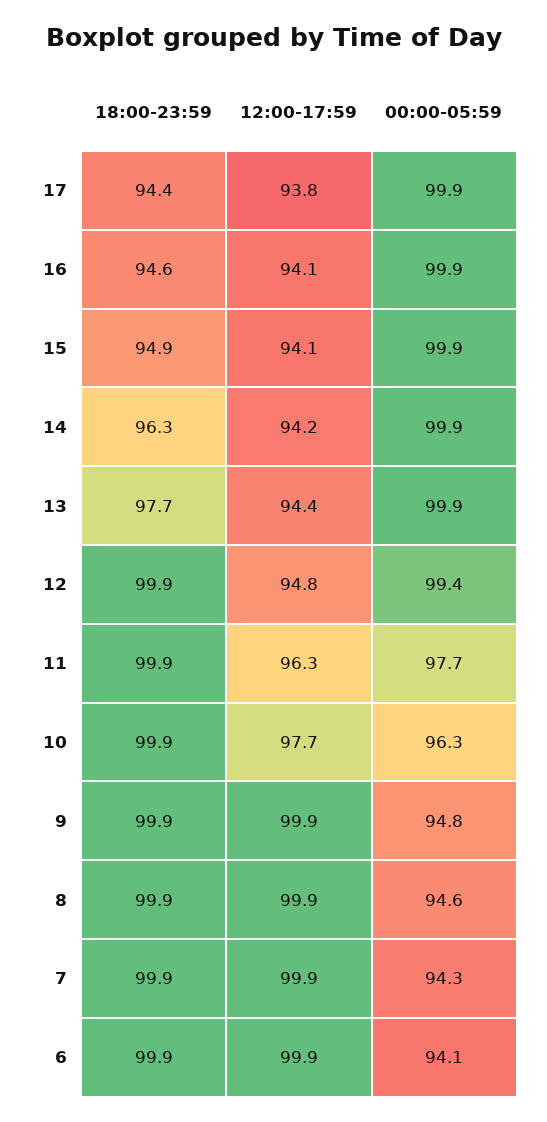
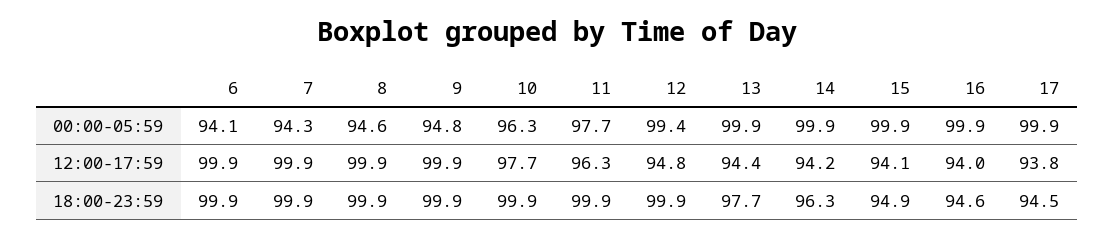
  {
    "18:00-23:59": {
-     "17": 94.4,
+     "17": 94.5,
      "16": 94.6,
      "15": 94.9,
      "14": 96.3,
      "13": 97.7,
      "12": 99.9,
      "11": 99.9,
      "10": 99.9,
      "9": 99.9,
      "8": 99.9,
      "7": 99.9,
      "6": 99.9
    },
    "12:00-17:59": {
      "17": 93.8,
-     "16": 94.1,
+     "16": 94,
      "15": 94.1,
      "14": 94.2,
      "13": 94.4,
      "12": 94.8,
      "11": 96.3,
      "10": 97.7,
      "9": 99.9,
      "8": 99.9,
      "7": 99.9,
      "6": 99.9
    },
    "00:00-05:59": {
      "17": 99.9,
      "16": 99.9,
      "15": 99.9,
      "14": 99.9,
      "13": 99.9,
      "12": 99.4,
      "11": 97.7,
      "10": 96.3,
      "9": 94.8,
      "8": 94.6,
      "7": 94.3,
      "6": 94.1
    }
  }

